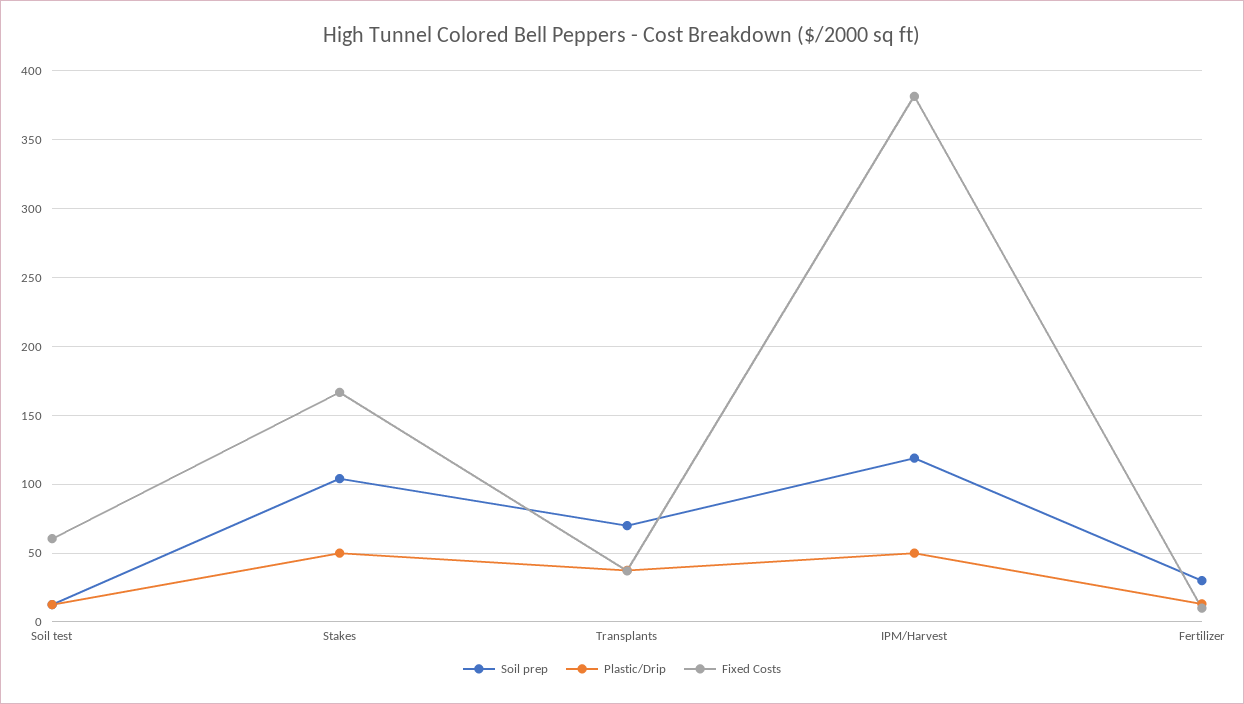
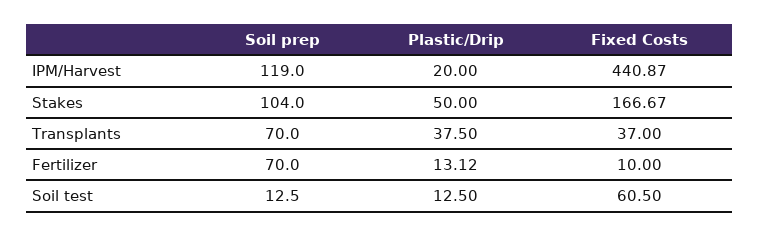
  {
    "Soil prep": {
      "Soil test": 12.5,
      "Stakes": 104,
      "Transplants": 70,
      "IPM/Harvest": 119,
-     "Fertilizer": 30
+     "Fertilizer": 70
    },
    "Plastic/Drip": {
      "Soil test": 12.5,
      "Stakes": 50,
      "Transplants": 37.5,
-     "IPM/Harvest": 50,
+     "IPM/Harvest": 20,
      "Fertilizer": 13.12
    },
    "Fixed Costs": {
      "Soil test": 60.5,
      "Stakes": 166.67,
      "Transplants": 37,
-     "IPM/Harvest": 380,
+     "IPM/Harvest": 440.87,
      "Fertilizer": 10
    }
  }

